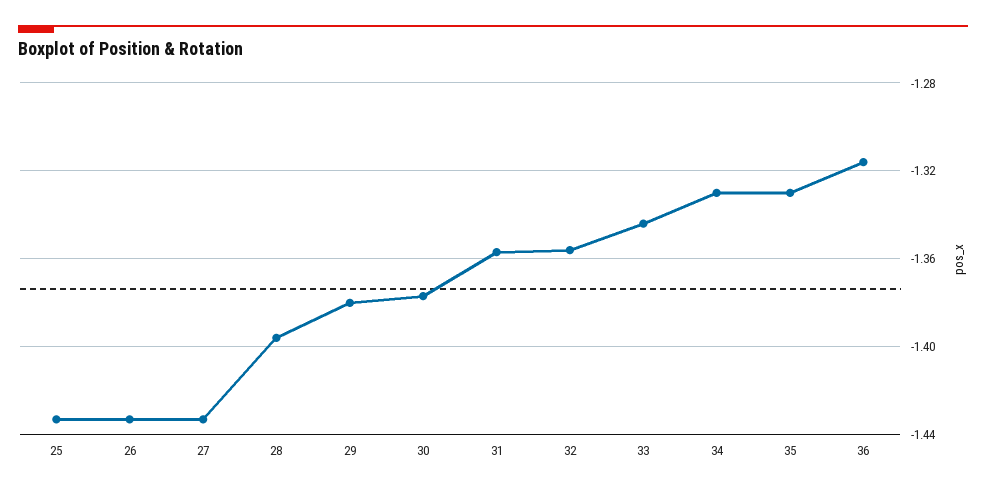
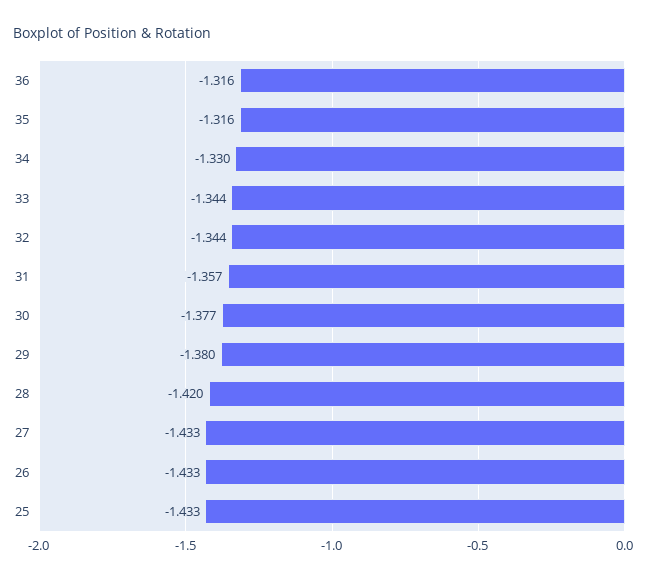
  {
    "25": -1.433,
    "26": -1.433,
    "27": -1.433,
-   "28": -1.395,
+   "28": -1.42,
    "29": -1.38,
    "30": -1.377,
    "31": -1.357,
-   "32": -1.355,
+   "32": -1.344,
    "33": -1.344,
    "34": -1.33,
-   "35": -1.33,
+   "35": -1.316,
    "36": -1.316
  }

